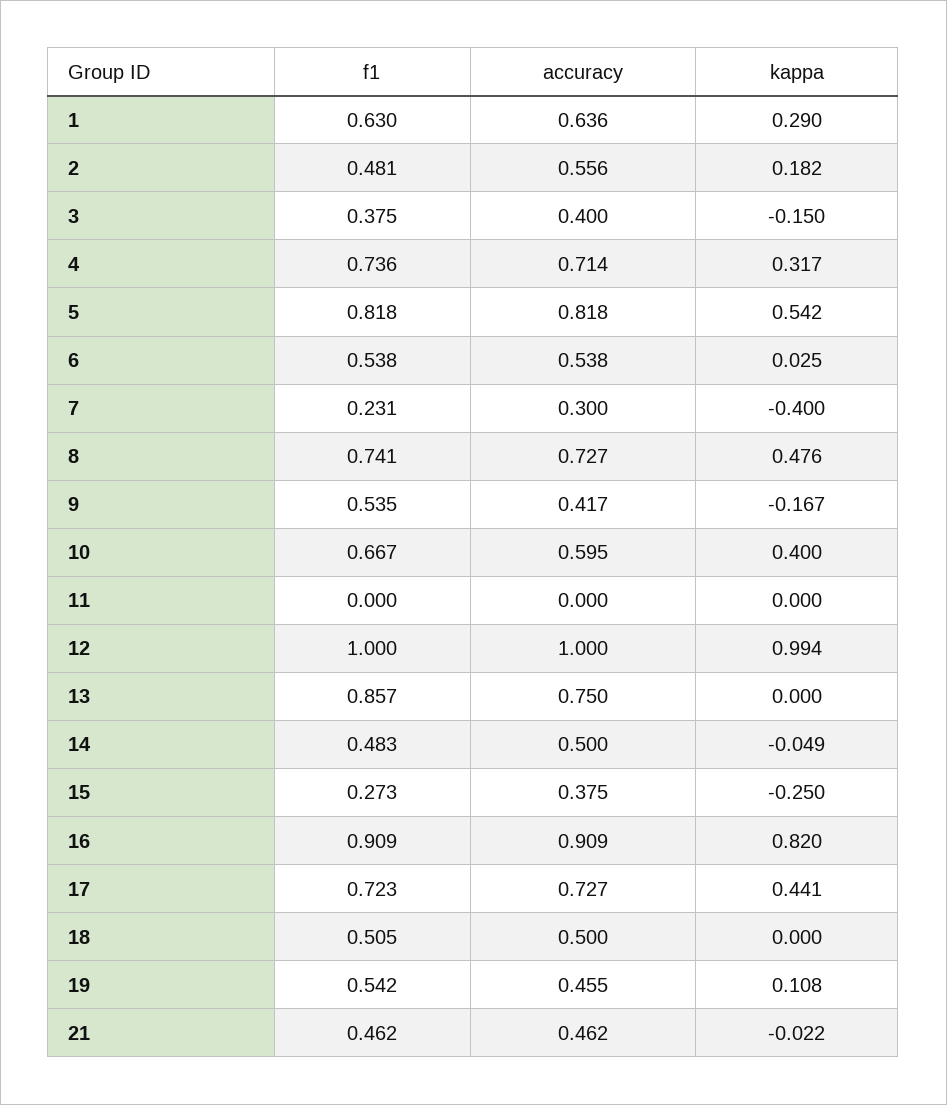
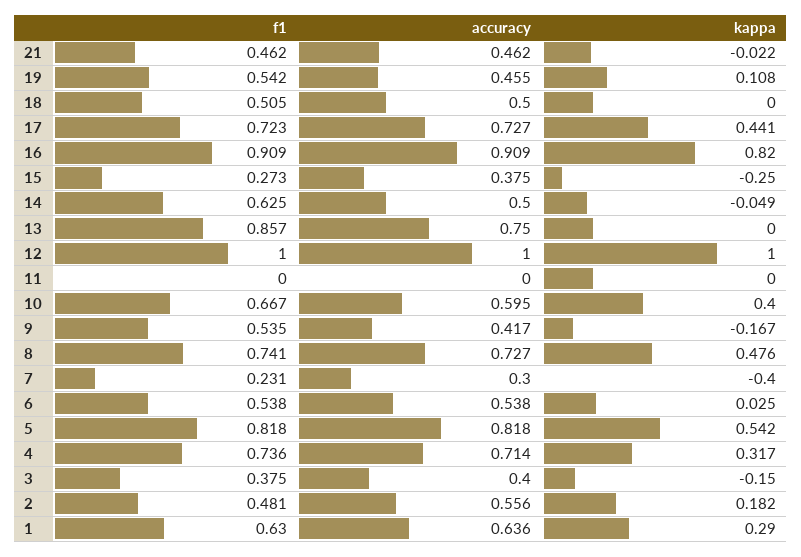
  {
    "f1": {
      "1": 0.63,
      "2": 0.481,
      "3": 0.375,
      "4": 0.736,
      "5": 0.818,
      "6": 0.538,
      "7": 0.231,
      "8": 0.741,
      "9": 0.535,
      "10": 0.667,
      "11": 0,
      "12": 1,
      "13": 0.857,
-     "14": 0.483,
+     "14": 0.625,
      "15": 0.273,
      "16": 0.909,
      "17": 0.723,
      "18": 0.505,
      "19": 0.542,
      "21": 0.462
    },
    "accuracy": {
      "1": 0.636,
      "2": 0.556,
      "3": 0.4,
      "4": 0.714,
      "5": 0.818,
      "6": 0.538,
      "7": 0.3,
      "8": 0.727,
      "9": 0.417,
      "10": 0.595,
      "11": 0,
      "12": 1,
      "13": 0.75,
      "14": 0.5,
      "15": 0.375,
      "16": 0.909,
      "17": 0.727,
      "18": 0.5,
      "19": 0.455,
      "21": 0.462
    },
    "kappa": {
      "1": 0.29,
      "2": 0.182,
      "3": -0.15,
      "4": 0.317,
      "5": 0.542,
      "6": 0.025,
      "7": -0.4,
      "8": 0.476,
      "9": -0.167,
      "10": 0.4,
      "11": 0,
-     "12": 0.994,
+     "12": 1,
      "13": 0,
      "14": -0.049,
      "15": -0.25,
      "16": 0.82,
      "17": 0.441,
      "18": 0,
      "19": 0.108,
      "21": -0.022
    }
  }

